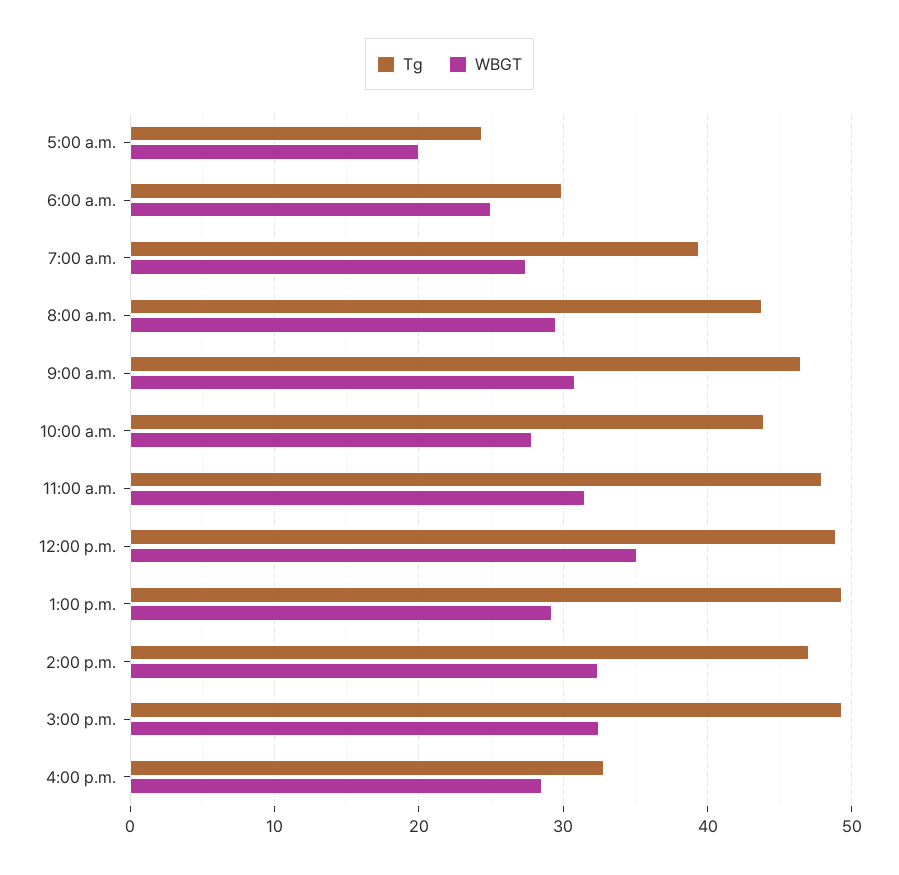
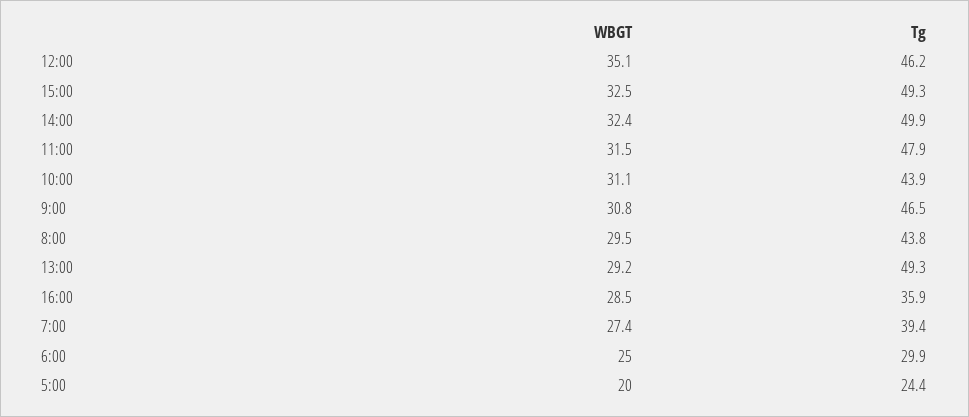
  {
    "Tg": {
      "5:00 a.m.": 24.4,
      "6:00 a.m.": 29.9,
      "7:00 a.m.": 39.4,
      "8:00 a.m.": 43.8,
      "9:00 a.m.": 46.5,
      "10:00 a.m.": 43.9,
      "11:00 a.m.": 47.9,
-     "12:00 p.m.": 49,
+     "12:00 p.m.": 46.2,
      "1:00 p.m.": 49.3,
-     "2:00 p.m.": 47,
+     "2:00 p.m.": 49.9,
      "3:00 p.m.": 49.3,
-     "4:00 p.m.": 33
+     "4:00 p.m.": 35.9
    },
    "WBGT": {
      "5:00 a.m.": 20,
      "6:00 a.m.": 25,
      "7:00 a.m.": 27.4,
      "8:00 a.m.": 29.5,
      "9:00 a.m.": 30.8,
-     "10:00 a.m.": 28,
+     "10:00 a.m.": 31.1,
      "11:00 a.m.": 31.5,
      "12:00 p.m.": 35.1,
      "1:00 p.m.": 29.2,
      "2:00 p.m.": 32.4,
      "3:00 p.m.": 32.5,
      "4:00 p.m.": 28.5
    }
  }

